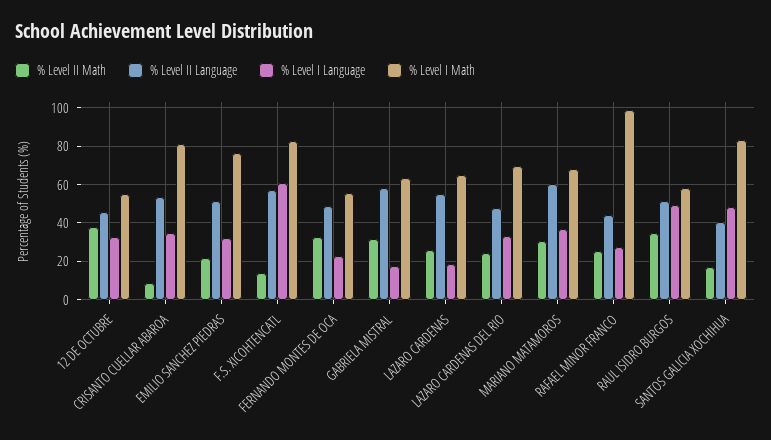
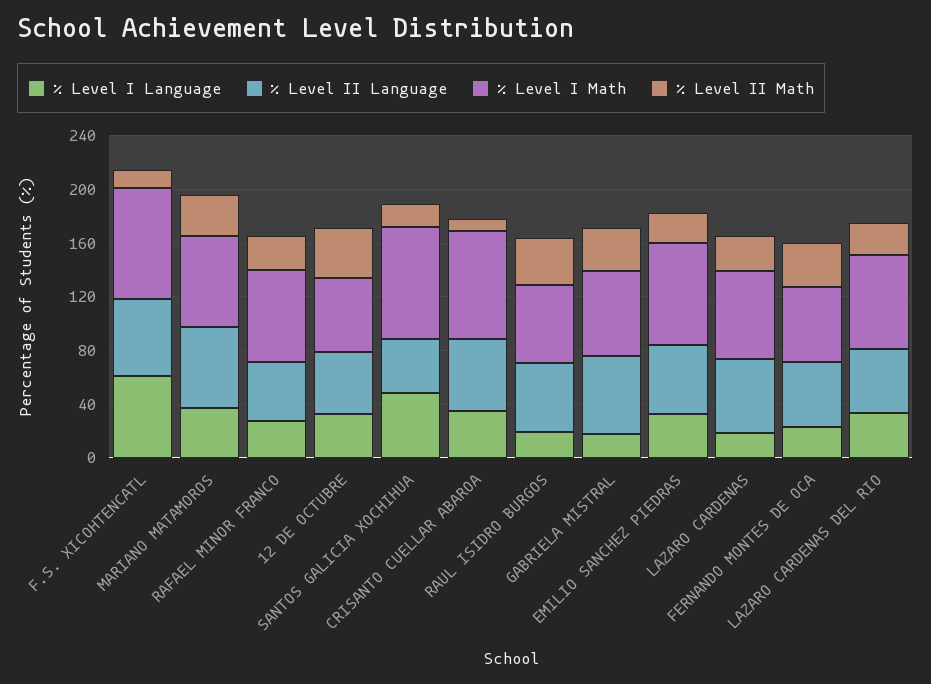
  {
    "% Level II Math": {
      "12 DE OCTUBRE": 40,
      "CRISANTO CUELLAR ABAROA": 10,
      "EMILIO SANCHEZ PIEDRAS": 20,
      "F.S. XICOHTENCATL": 15,
      "FERNANDO MONTES DE OCA": 35,
      "GABRIELA MISTRAL": 30,
      "LAZARO CARDENAS": 25,
      "LAZARO CARDENAS DEL RIO": 25,
      "MARIANO MATAMOROS": 30,
      "RAFAEL MINOR FRANCO": 25,
      "RAUL ISIDRO BURGOS": 35,
      "SANTOS GALICIA XOCHIHUA": 15
    },
    "% Level II Language": {
      "12 DE OCTUBRE": 45,
      "CRISANTO CUELLAR ABAROA": 55,
      "EMILIO SANCHEZ PIEDRAS": 50,
      "F.S. XICOHTENCATL": 55,
      "FERNANDO MONTES DE OCA": 50,
      "GABRIELA MISTRAL": 60,
      "LAZARO CARDENAS": 55,
      "LAZARO CARDENAS DEL RIO": 50,
      "MARIANO MATAMOROS": 60,
      "RAFAEL MINOR FRANCO": 45,
      "RAUL ISIDRO BURGOS": 50,
      "SANTOS GALICIA XOCHIHUA": 40
    },
    "% Level I Language": {
      "12 DE OCTUBRE": 35,
      "CRISANTO CUELLAR ABAROA": 35,
      "EMILIO SANCHEZ PIEDRAS": 30,
      "F.S. XICOHTENCATL": 60,
      "FERNANDO MONTES DE OCA": 25,
      "GABRIELA MISTRAL": 20,
      "LAZARO CARDENAS": 20,
      "LAZARO CARDENAS DEL RIO": 35,
      "MARIANO MATAMOROS": 35,
      "RAFAEL MINOR FRANCO": 25,
-     "RAUL ISIDRO BURGOS": 50,
+     "RAUL ISIDRO BURGOS": 20,
      "SANTOS GALICIA XOCHIHUA": 50
    },
    "% Level I Math": {
      "12 DE OCTUBRE": 55,
      "CRISANTO CUELLAR ABAROA": 80,
      "EMILIO SANCHEZ PIEDRAS": 75,
      "F.S. XICOHTENCATL": 85,
      "FERNANDO MONTES DE OCA": 55,
      "GABRIELA MISTRAL": 65,
      "LAZARO CARDENAS": 65,
      "LAZARO CARDENAS DEL RIO": 70,
      "MARIANO MATAMOROS": 70,
-     "RAFAEL MINOR FRANCO": 100,
+     "RAFAEL MINOR FRANCO": 70,
      "RAUL ISIDRO BURGOS": 60,
      "SANTOS GALICIA XOCHIHUA": 85
    }
  }

